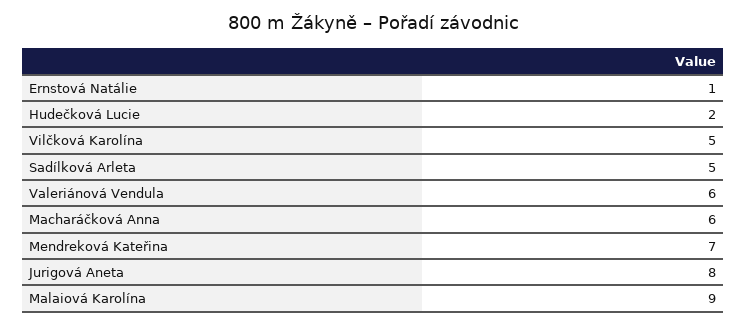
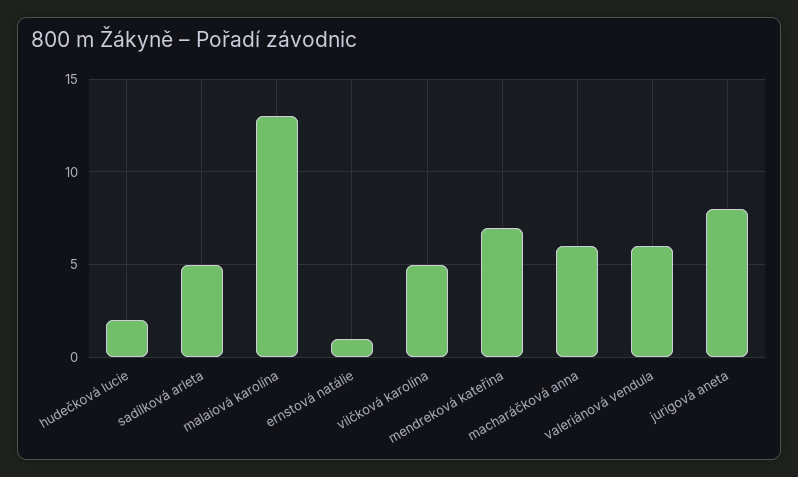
  {
    "Ernstová Natálie": 1,
    "Hudečková Lucie": 2,
    "Vilčková Karolína": 5,
    "Sadílková Arleta": 5,
    "Valeriánová Vendula": 6,
    "Macharáčková Anna": 6,
    "Mendreková Kateřina": 7,
    "Jurigová Aneta": 8,
-   "Malaiová Karolína": 9
+   "Malaiová Karolína": 13
  }

